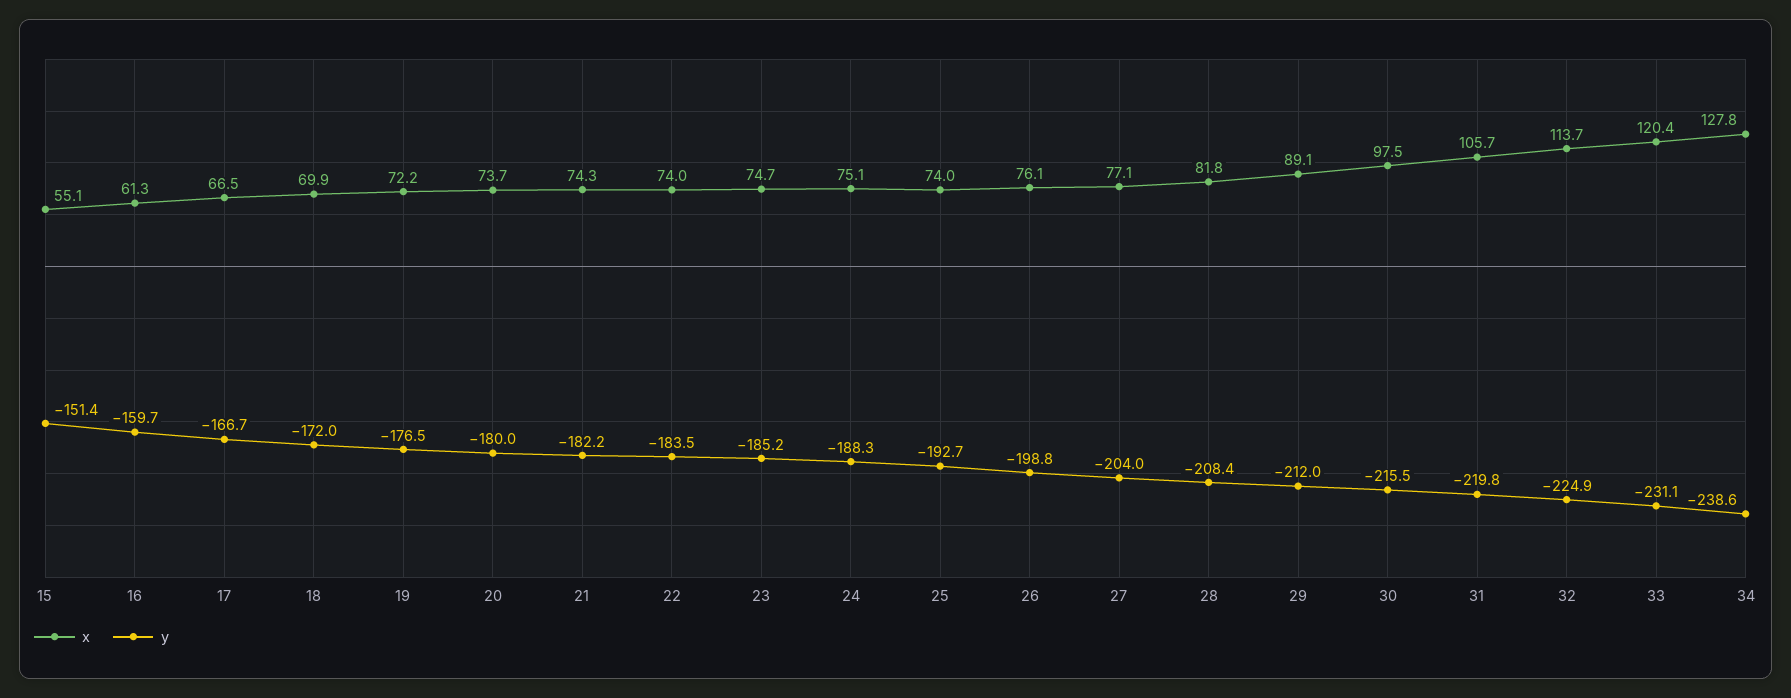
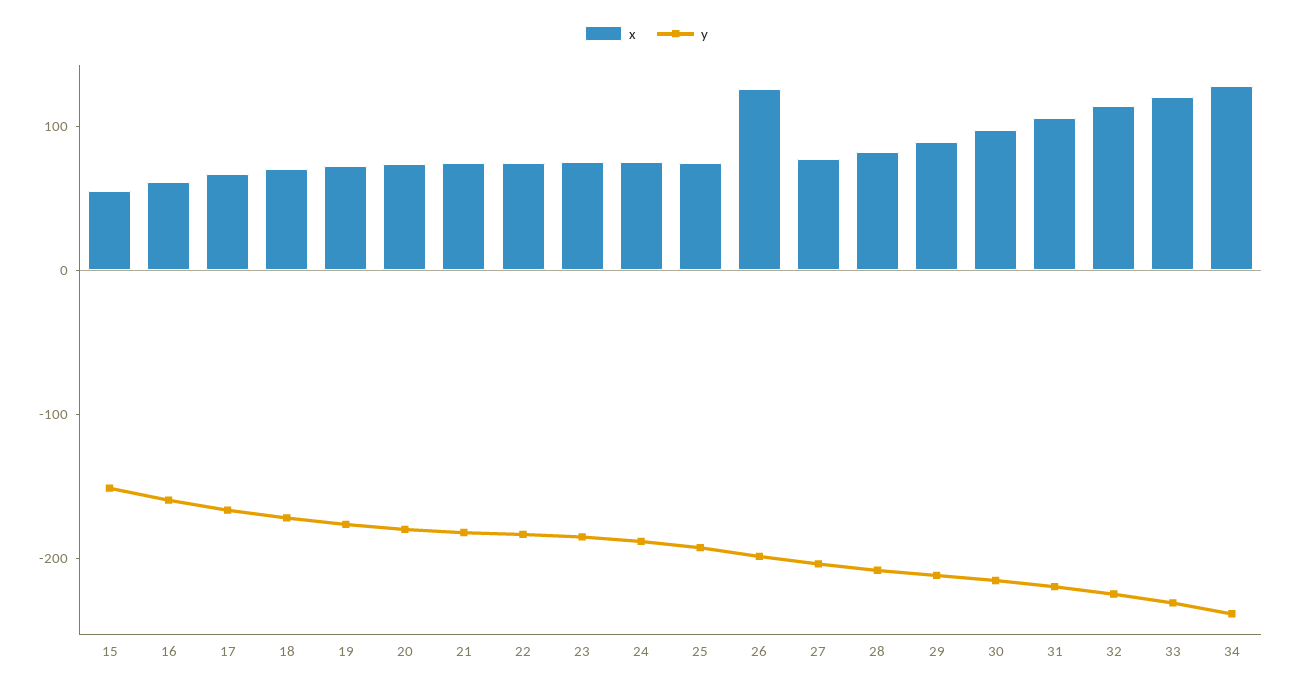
  {
    "x": {
      "15": 55.1,
      "16": 61.3,
      "17": 66.5,
      "18": 69.9,
      "19": 72.2,
      "20": 73.7,
      "21": 74.3,
      "22": 74,
      "23": 74.7,
      "24": 75.1,
      "25": 74,
-     "26": 76.1,
+     "26": 120,
      "27": 77.1,
      "28": 81.8,
      "29": 89.1,
      "30": 97.5,
      "31": 105.7,
      "32": 113.7,
      "33": 120.4,
      "34": 127.8
    },
    "y": {
      "15": -151.4,
      "16": -159.7,
      "17": -166.7,
      "18": -172,
      "19": -176.5,
      "20": -180,
      "21": -182.2,
      "22": -183.5,
      "23": -185.2,
      "24": -188.3,
      "25": -192.7,
      "26": -198.8,
      "27": -204,
      "28": -208.4,
      "29": -212,
      "30": -215.5,
      "31": -219.8,
      "32": -224.9,
      "33": -231.1,
      "34": -238.6
    }
  }

